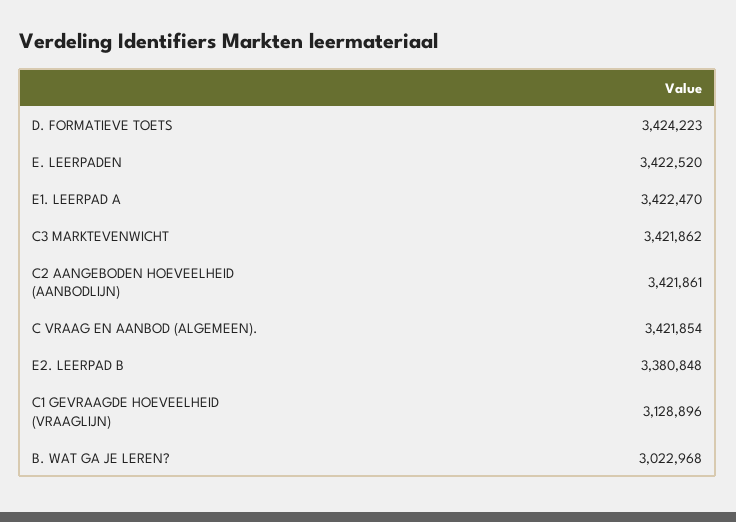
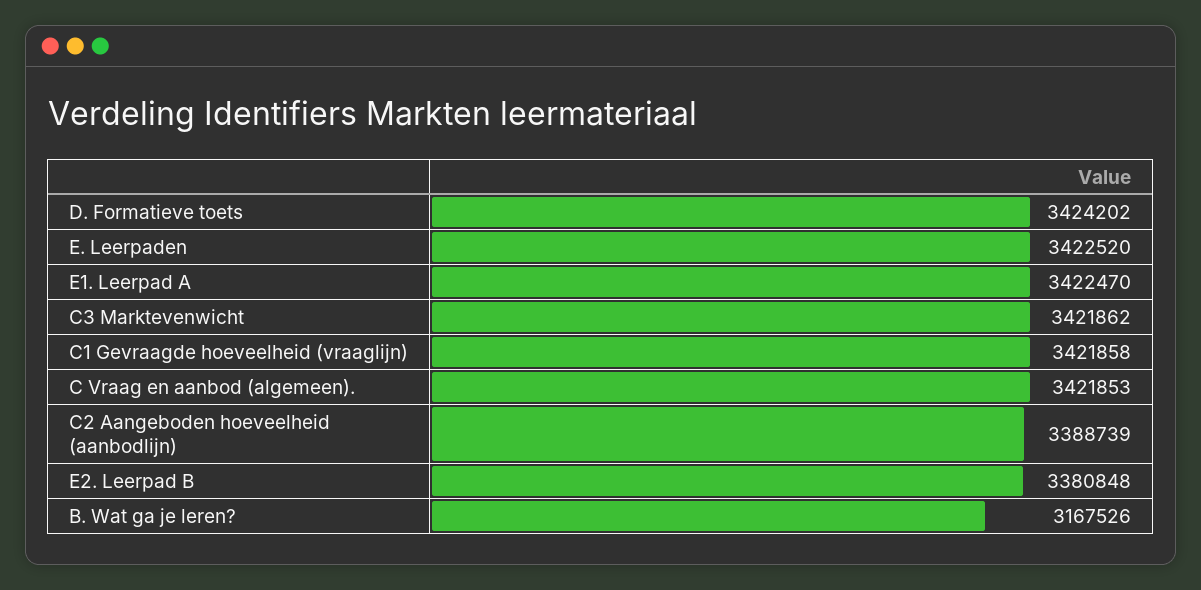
  {
-   "D. FORMATIEVE TOETS": 3424223,
+   "D. FORMATIEVE TOETS": 3424202,
    "E. LEERPADEN": 3422520,
    "E1. LEERPAD A": 3422470,
    "C3 MARKTEVENWICHT": 3421862,
-   "C2 AANGEBODEN HOEVEELHEID (AANBODLIJN)": 3421861,
+   "C2 AANGEBODEN HOEVEELHEID (AANBODLIJN)": 3388739,
-   "C VRAAG EN AANBOD (ALGEMEEN).": 3421854,
+   "C VRAAG EN AANBOD (ALGEMEEN).": 3421853,
    "E2. LEERPAD B": 3380848,
-   "C1 GEVRAAGDE HOEVEELHEID (VRAAGLIJN)": 3128896,
+   "C1 GEVRAAGDE HOEVEELHEID (VRAAGLIJN)": 3421858,
-   "B. WAT GA JE LEREN?": 3022968
+   "B. WAT GA JE LEREN?": 3167526
  }

